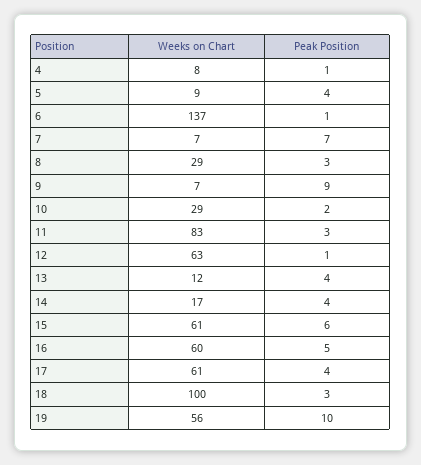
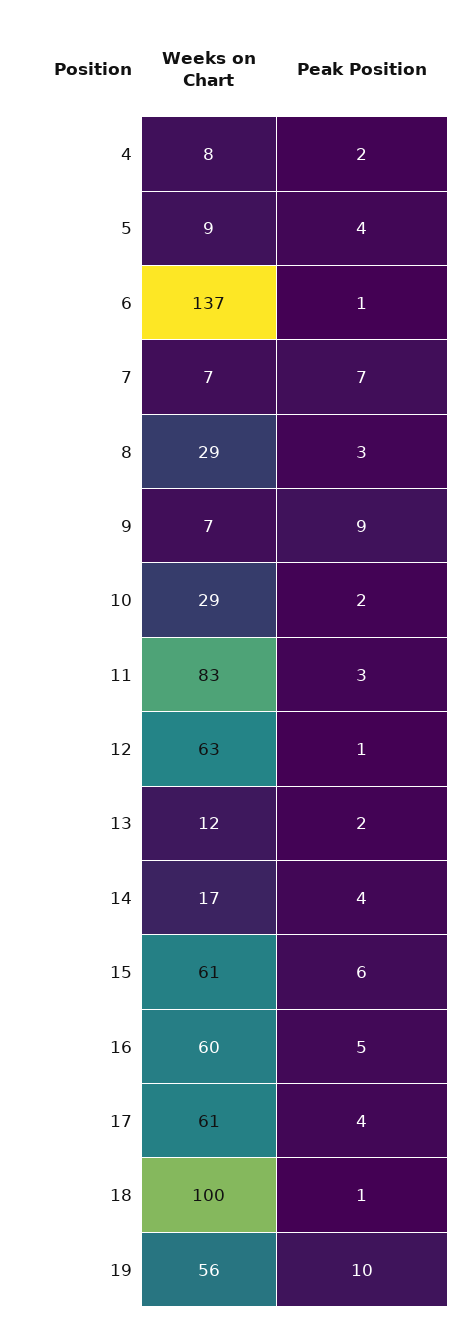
  {
    "Weeks on Chart": {
      "4": 8,
      "5": 9,
      "6": 137,
      "7": 7,
      "8": 29,
      "9": 7,
      "10": 29,
      "11": 83,
      "12": 63,
      "13": 12,
      "14": 17,
      "15": 61,
      "16": 60,
      "17": 61,
      "18": 100,
      "19": 56
    },
    "Peak Position": {
-     "4": 1,
+     "4": 2,
      "5": 4,
      "6": 1,
      "7": 7,
      "8": 3,
      "9": 9,
      "10": 2,
      "11": 3,
      "12": 1,
-     "13": 4,
+     "13": 2,
      "14": 4,
      "15": 6,
      "16": 5,
      "17": 4,
-     "18": 3,
+     "18": 1,
      "19": 10
    }
  }

